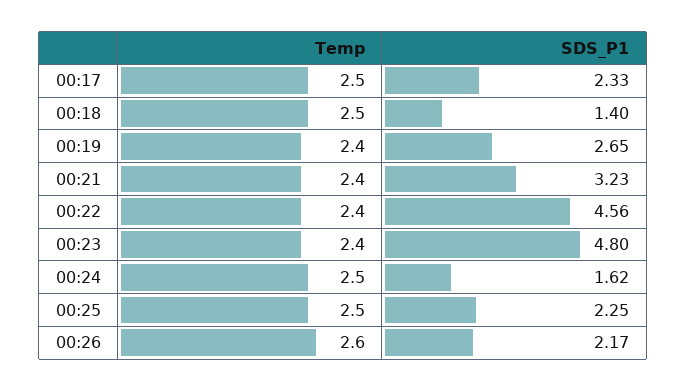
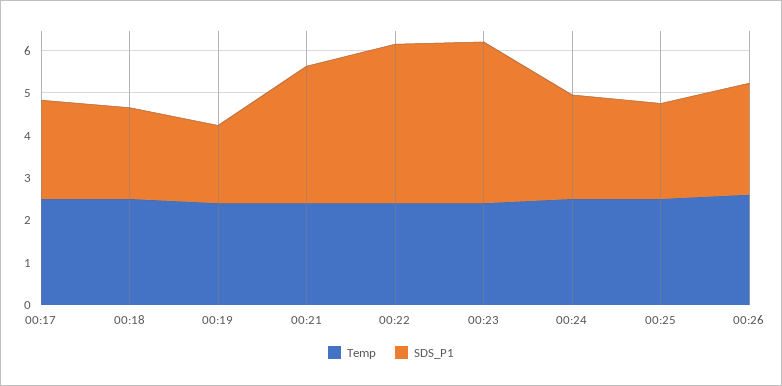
  {
    "Temp": {
      "00:17": 2.5,
      "00:18": 2.5,
      "00:19": 2.4,
      "00:21": 2.4,
      "00:22": 2.4,
      "00:23": 2.4,
      "00:24": 2.5,
      "00:25": 2.5,
      "00:26": 2.6
    },
    "SDS_P1": {
      "00:17": 2.33,
-     "00:18": 1.4,
+     "00:18": 2.2,
-     "00:19": 2.65,
+     "00:19": 1.8,
      "00:21": 3.23,
-     "00:22": 4.56,
+     "00:22": 3.8,
-     "00:23": 4.8,
+     "00:23": 3.8,
-     "00:24": 1.62,
+     "00:24": 2.4,
      "00:25": 2.25,
-     "00:26": 2.17
+     "00:26": 2.6
    }
  }

